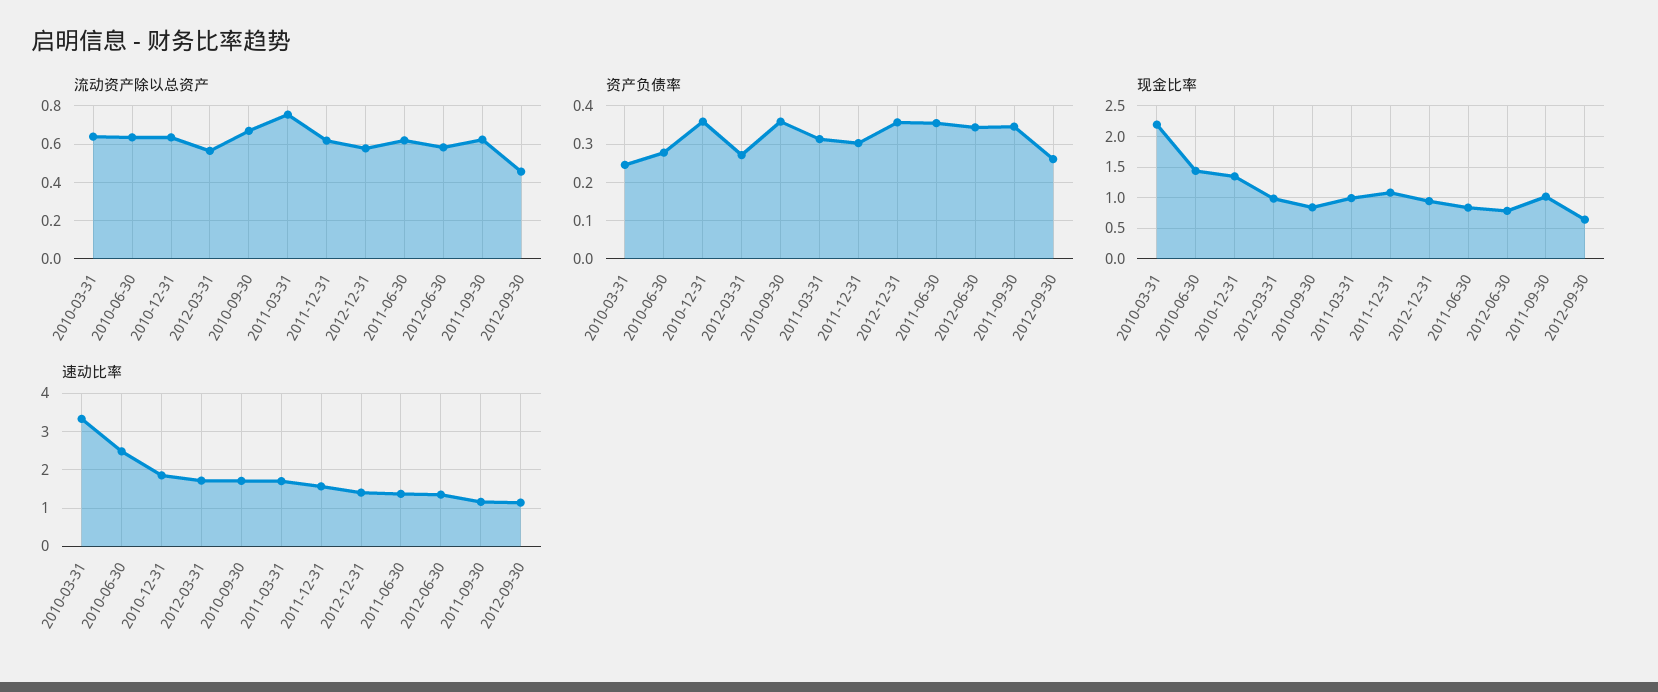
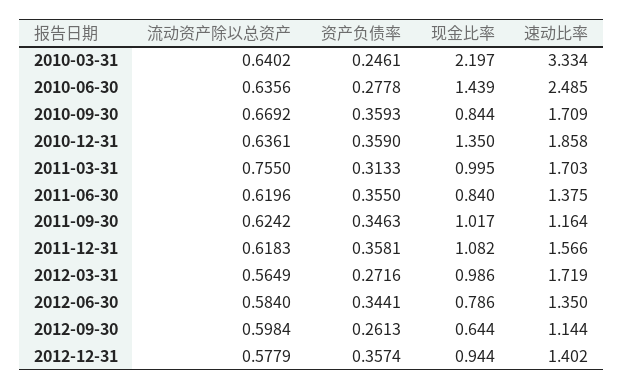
  {
    "流动资产除以总资产": {
      "2010-03-31": 0.6402,
      "2010-06-30": 0.6356,
      "2010-12-31": 0.6361,
      "2012-03-31": 0.5649,
      "2010-09-30": 0.6692,
      "2011-03-31": 0.755,
      "2011-12-31": 0.6183,
      "2012-12-31": 0.5779,
      "2011-06-30": 0.6196,
      "2012-06-30": 0.584,
      "2011-09-30": 0.6242,
-     "2012-09-30": 0.45
+     "2012-09-30": 0.5984
    },
    "资产负债率": {
      "2010-03-31": 0.2461,
      "2010-06-30": 0.2778,
      "2010-12-31": 0.359,
      "2012-03-31": 0.2716,
      "2010-09-30": 0.3593,
      "2011-03-31": 0.3133,
-     "2011-12-31": 0.3,
+     "2011-12-31": 0.3581,
      "2012-12-31": 0.3574,
      "2011-06-30": 0.355,
      "2012-06-30": 0.3441,
      "2011-09-30": 0.3463,
      "2012-09-30": 0.2613
    },
    "现金比率": {
      "2010-03-31": 2.197,
      "2010-06-30": 1.439,
      "2010-12-31": 1.35,
      "2012-03-31": 0.986,
      "2010-09-30": 0.844,
      "2011-03-31": 0.995,
      "2011-12-31": 1.082,
      "2012-12-31": 0.944,
      "2011-06-30": 0.84,
      "2012-06-30": 0.786,
      "2011-09-30": 1.017,
      "2012-09-30": 0.644
    },
    "速动比率": {
      "2010-03-31": 3.334,
      "2010-06-30": 2.485,
      "2010-12-31": 1.858,
      "2012-03-31": 1.719,
      "2010-09-30": 1.709,
      "2011-03-31": 1.703,
      "2011-12-31": 1.566,
      "2012-12-31": 1.402,
      "2011-06-30": 1.375,
      "2012-06-30": 1.35,
      "2011-09-30": 1.164,
      "2012-09-30": 1.144
    }
  }

